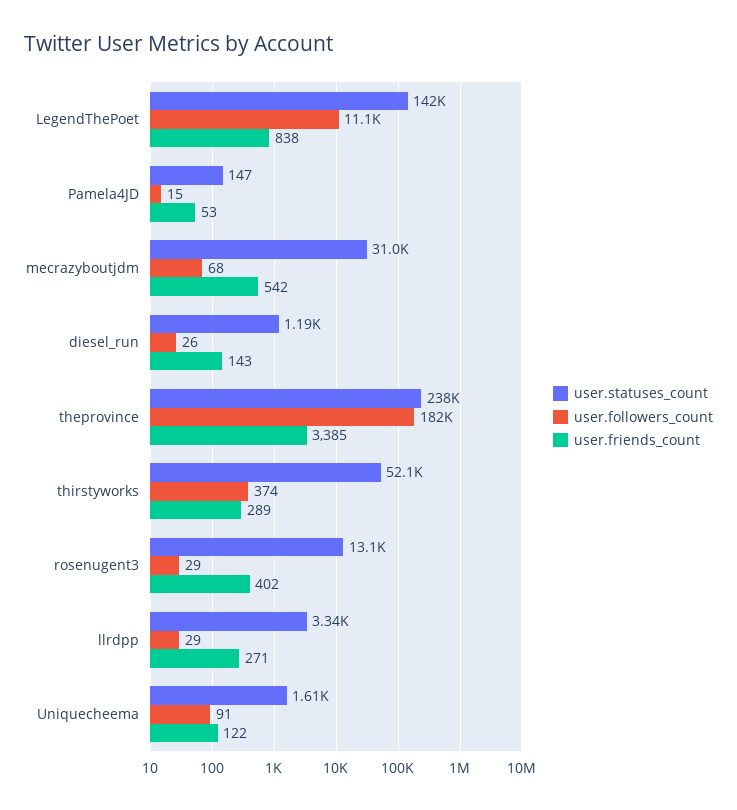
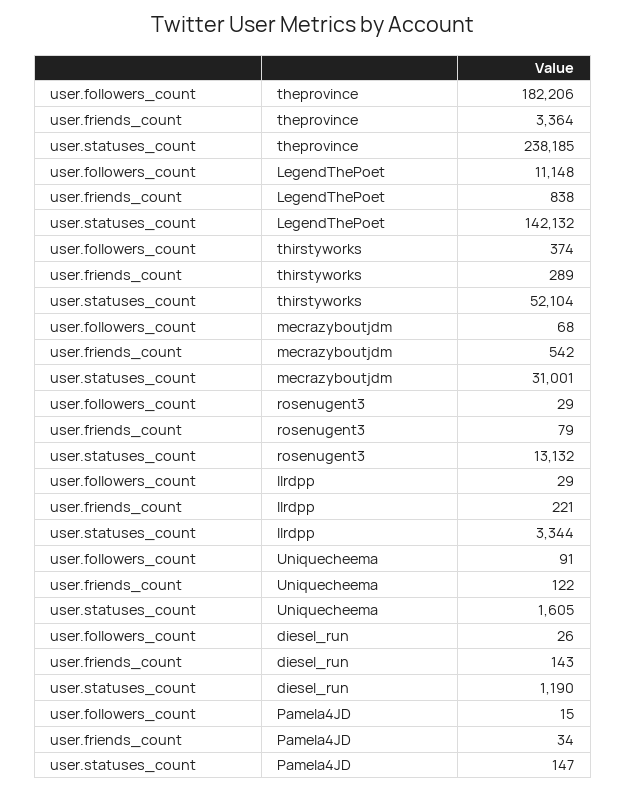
  {
    "user.statuses_count": {
      "LegendThePoet": 142132,
      "Pamela4JD": 147,
      "mecrazyboutjdm": 31001,
      "diesel_run": 1190,
      "theprovince": 238185,
      "thirstyworks": 52104,
      "rosenugent3": 13132,
      "llrdpp": 3344,
      "Uniquecheema": 1605
    },
    "user.followers_count": {
      "LegendThePoet": 11148,
      "Pamela4JD": 15,
      "mecrazyboutjdm": 68,
      "diesel_run": 26,
      "theprovince": 182206,
      "thirstyworks": 374,
      "rosenugent3": 29,
      "llrdpp": 29,
      "Uniquecheema": 91
    },
    "user.friends_count": {
      "LegendThePoet": 838,
-     "Pamela4JD": 53,
+     "Pamela4JD": 34,
      "mecrazyboutjdm": 542,
      "diesel_run": 143,
-     "theprovince": 3385,
+     "theprovince": 3364,
      "thirstyworks": 289,
-     "rosenugent3": 402,
+     "rosenugent3": 79,
-     "llrdpp": 271,
+     "llrdpp": 221,
      "Uniquecheema": 122
    }
  }

